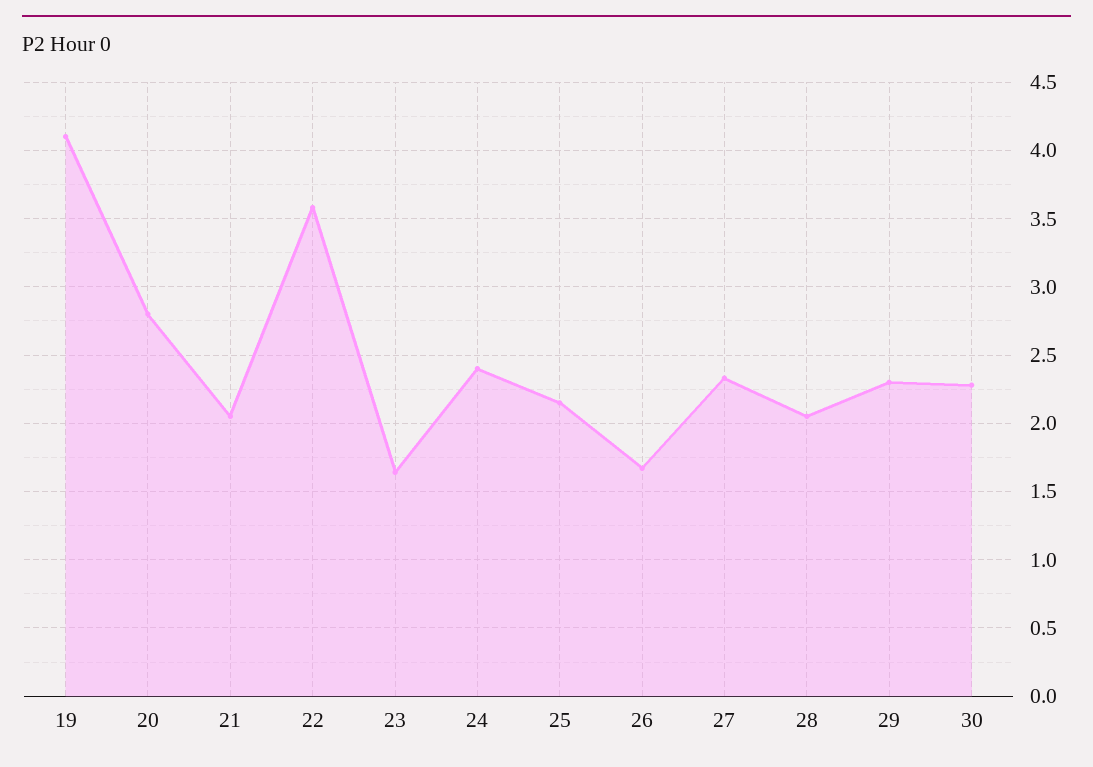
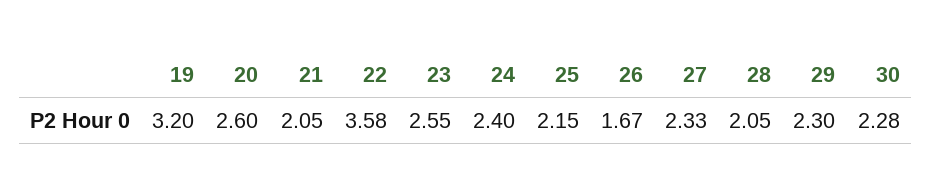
  {
-   "19": 4.1,
+   "19": 3.2,
-   "20": 2.8,
+   "20": 2.6,
    "21": 2.05,
    "22": 3.58,
-   "23": 1.65,
+   "23": 2.55,
    "24": 2.4,
    "25": 2.15,
    "26": 1.67,
    "27": 2.33,
    "28": 2.05,
    "29": 2.3,
    "30": 2.28
  }

